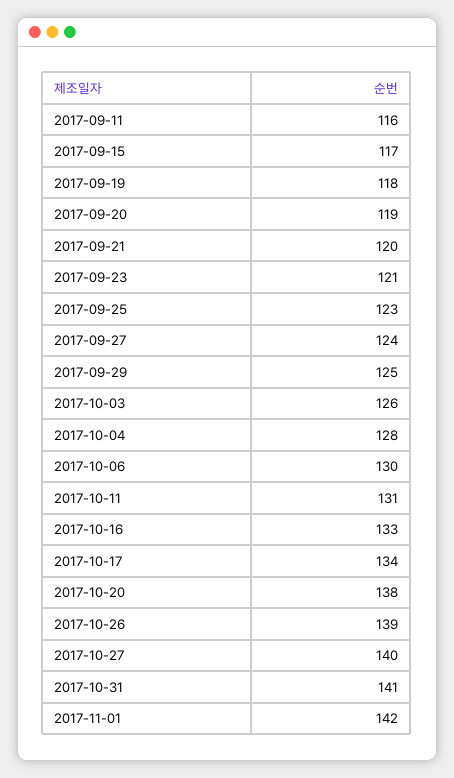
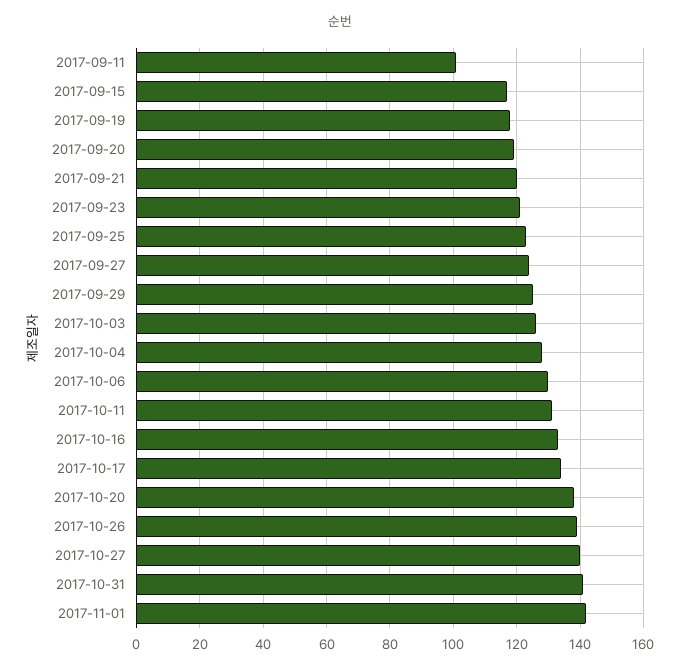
  {
-   "2017-09-11": 116,
+   "2017-09-11": 100,
    "2017-09-15": 117,
    "2017-09-19": 118,
    "2017-09-20": 119,
    "2017-09-21": 120,
    "2017-09-23": 121,
    "2017-09-25": 123,
    "2017-09-27": 124,
    "2017-09-29": 125,
    "2017-10-03": 126,
    "2017-10-04": 128,
    "2017-10-06": 130,
    "2017-10-11": 131,
    "2017-10-16": 133,
    "2017-10-17": 134,
    "2017-10-20": 138,
    "2017-10-26": 139,
    "2017-10-27": 140,
    "2017-10-31": 141,
    "2017-11-01": 142
  }

